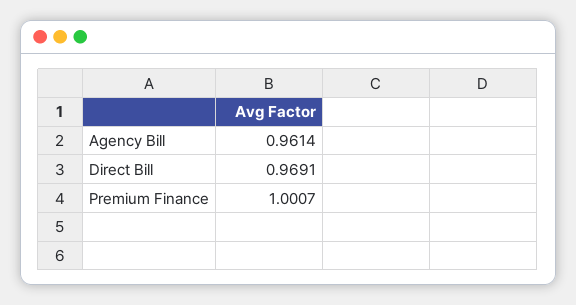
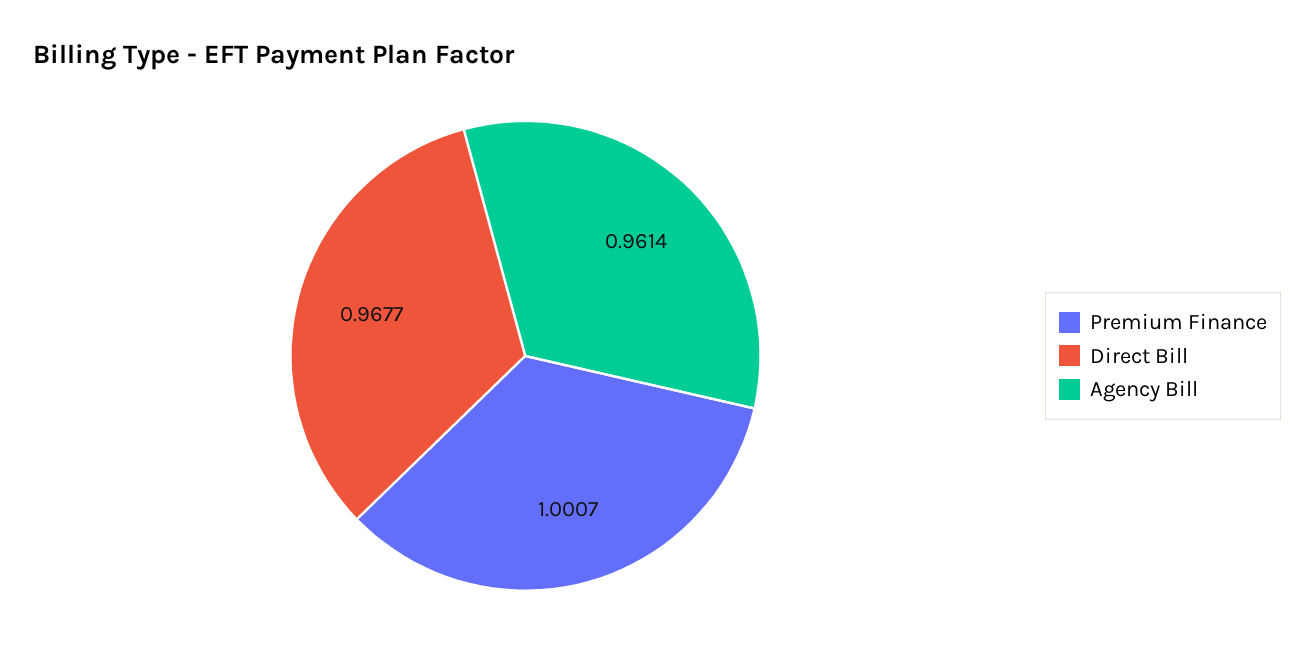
  {
    "Agency Bill": 0.9614,
-   "Direct Bill": 0.9691,
+   "Direct Bill": 0.9677,
    "Premium Finance": 1.0007
  }

